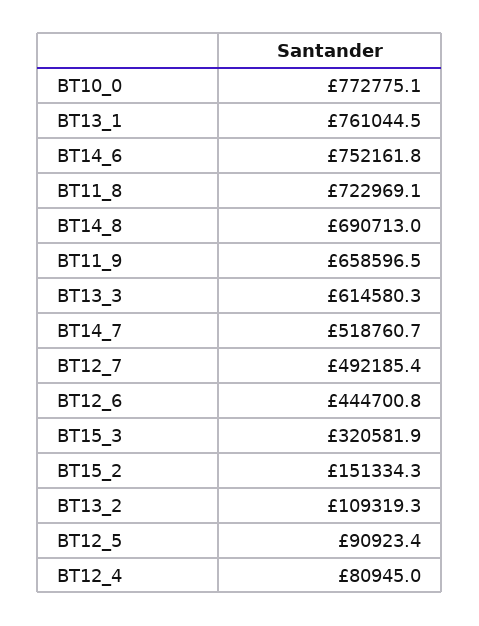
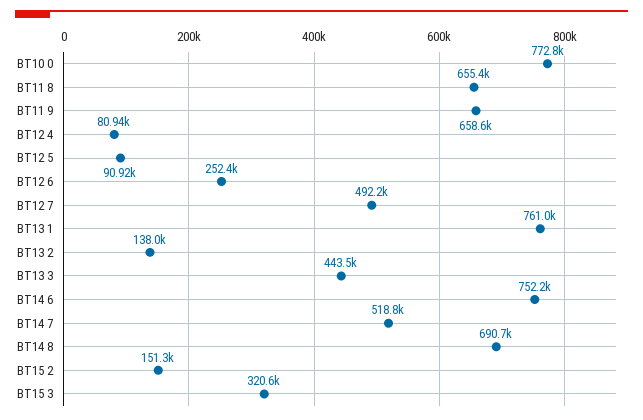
  {
    "BT10_0": 772775.1,
    "BT13_1": 761044.5,
    "BT14_6": 752161.8,
-   "BT11_8": 722969.1,
+   "BT11_8": 655400,
    "BT14_8": 690713,
    "BT11_9": 658596.5,
-   "BT13_3": 614580.3,
+   "BT13_3": 443500,
    "BT14_7": 518760.7,
    "BT12_7": 492185.4,
-   "BT12_6": 444700.8,
+   "BT12_6": 252400,
    "BT15_3": 320581.9,
    "BT15_2": 151334.3,
-   "BT13_2": 109319.3,
+   "BT13_2": 138000,
    "BT12_5": 90923.4,
    "BT12_4": 80945
  }

